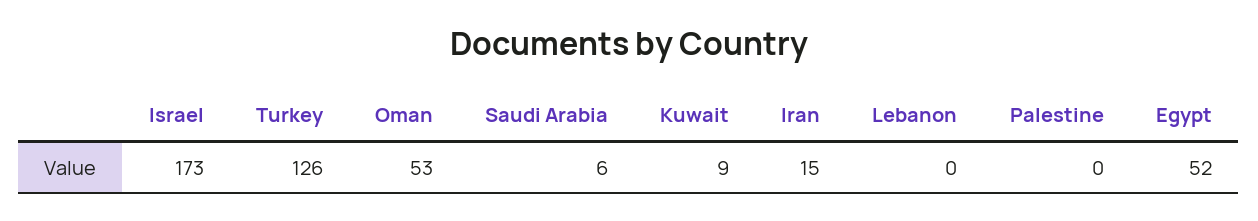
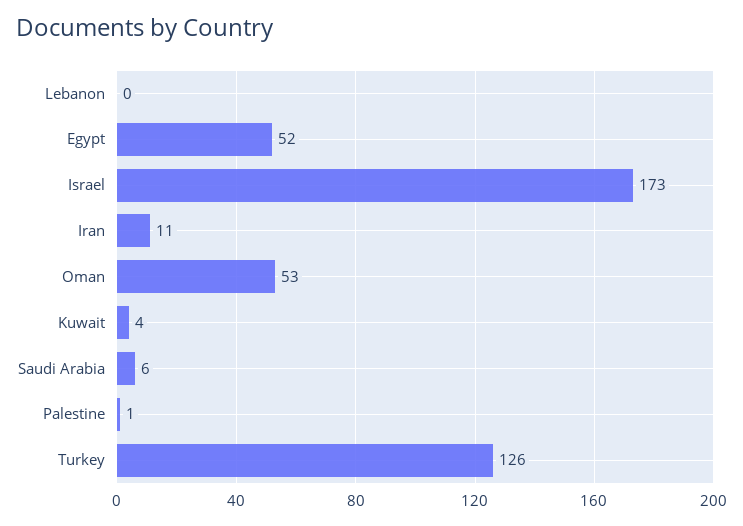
  {
    "Israel": 173,
    "Turkey": 126,
    "Oman": 53,
    "Saudi Arabia": 6,
-   "Kuwait": 9,
+   "Kuwait": 4,
-   "Iran": 15,
+   "Iran": 11,
    "Lebanon": 0,
-   "Palestine": 0,
+   "Palestine": 1,
    "Egypt": 52
  }

